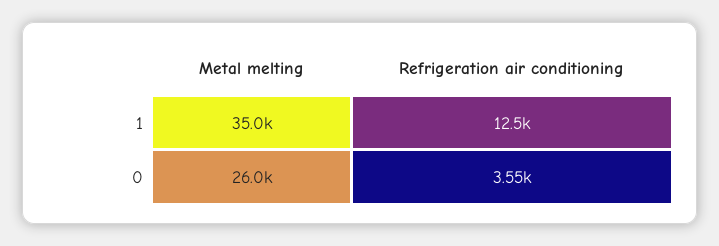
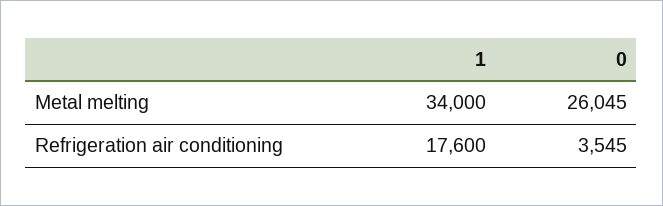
  {
    "Metal melting": {
-     "1": 35000,
+     "1": 34000,
      "0": 26045
    },
    "Refrigeration air conditioning": {
-     "1": 12500,
+     "1": 17600,
      "0": 3545
    }
  }

